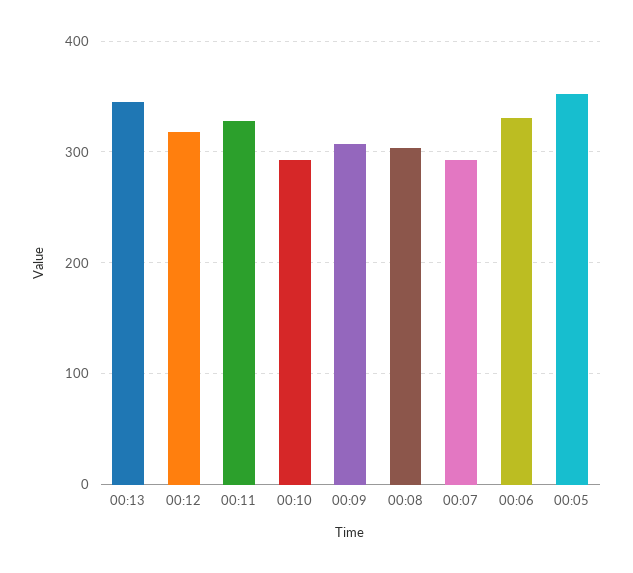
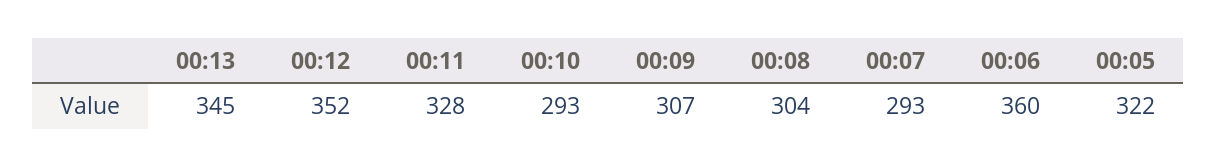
  {
    "00:13": 345,
-   "00:12": 320,
+   "00:12": 352,
    "00:11": 328,
    "00:10": 293,
    "00:09": 307,
    "00:08": 304,
    "00:07": 293,
-   "00:06": 330,
+   "00:06": 360,
-   "00:05": 350
+   "00:05": 322
  }

